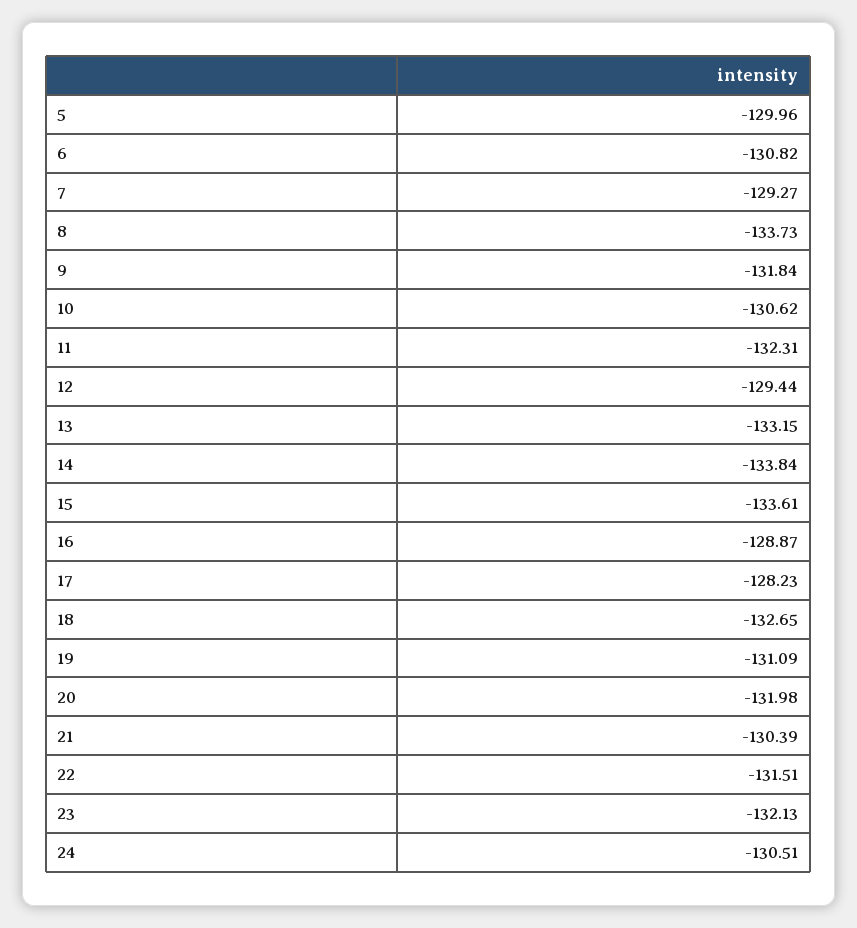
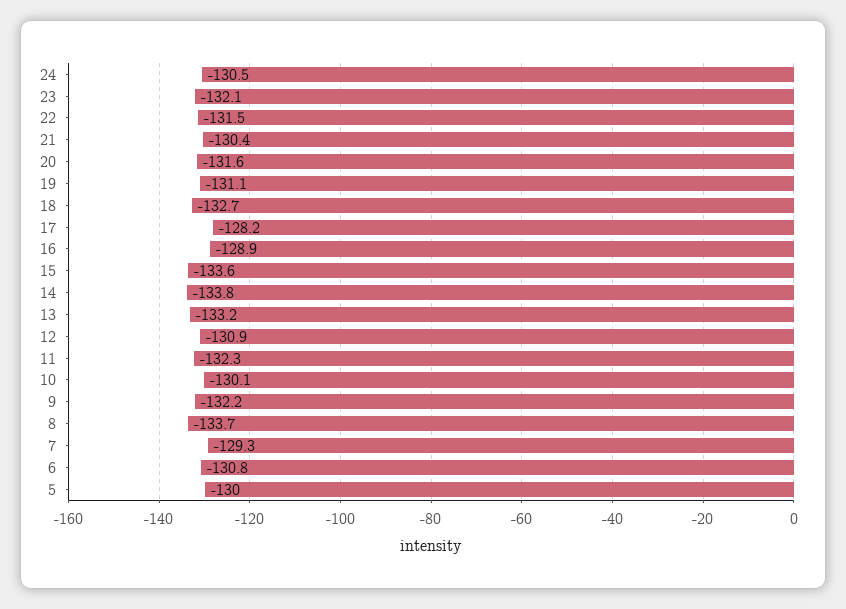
  {
    "5": -129.96,
    "6": -130.82,
    "7": -129.27,
    "8": -133.73,
-   "9": -131.84,
+   "9": -132.2,
-   "10": -130.62,
+   "10": -130.1,
    "11": -132.31,
-   "12": -129.44,
+   "12": -130.9,
    "13": -133.15,
    "14": -133.84,
    "15": -133.61,
    "16": -128.87,
    "17": -128.23,
    "18": -132.65,
    "19": -131.09,
-   "20": -131.98,
+   "20": -131.6,
    "21": -130.39,
    "22": -131.51,
    "23": -132.13,
    "24": -130.51
  }

